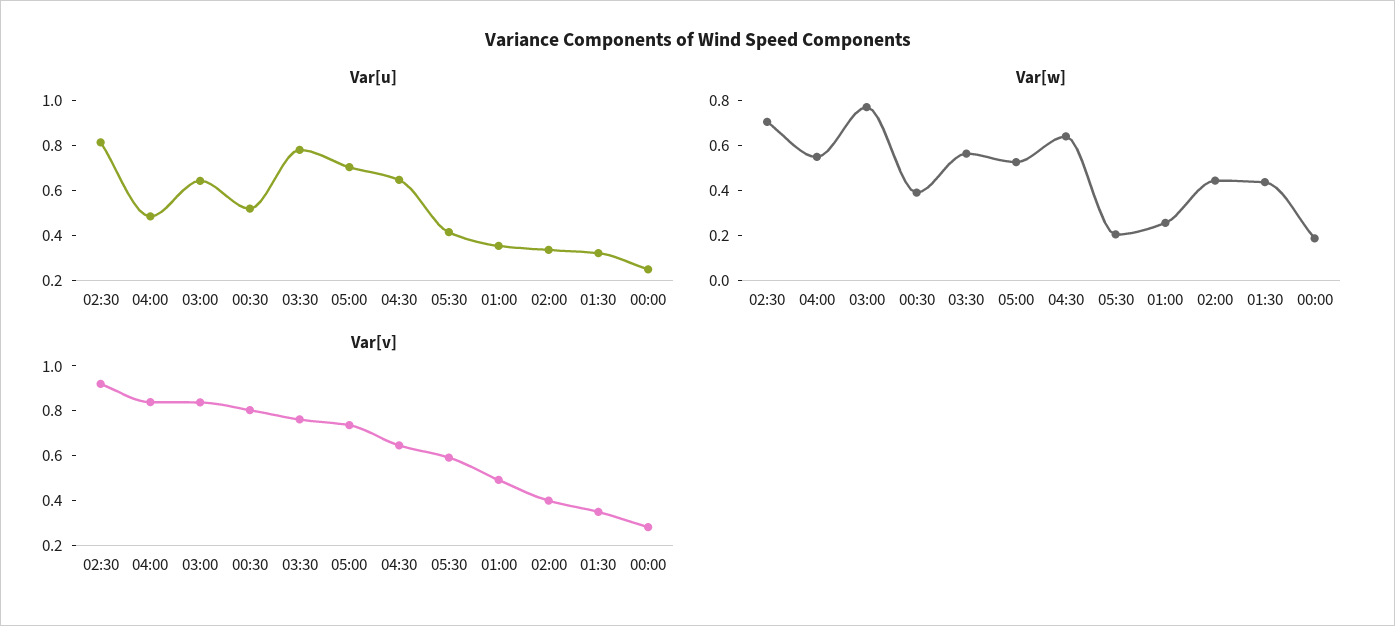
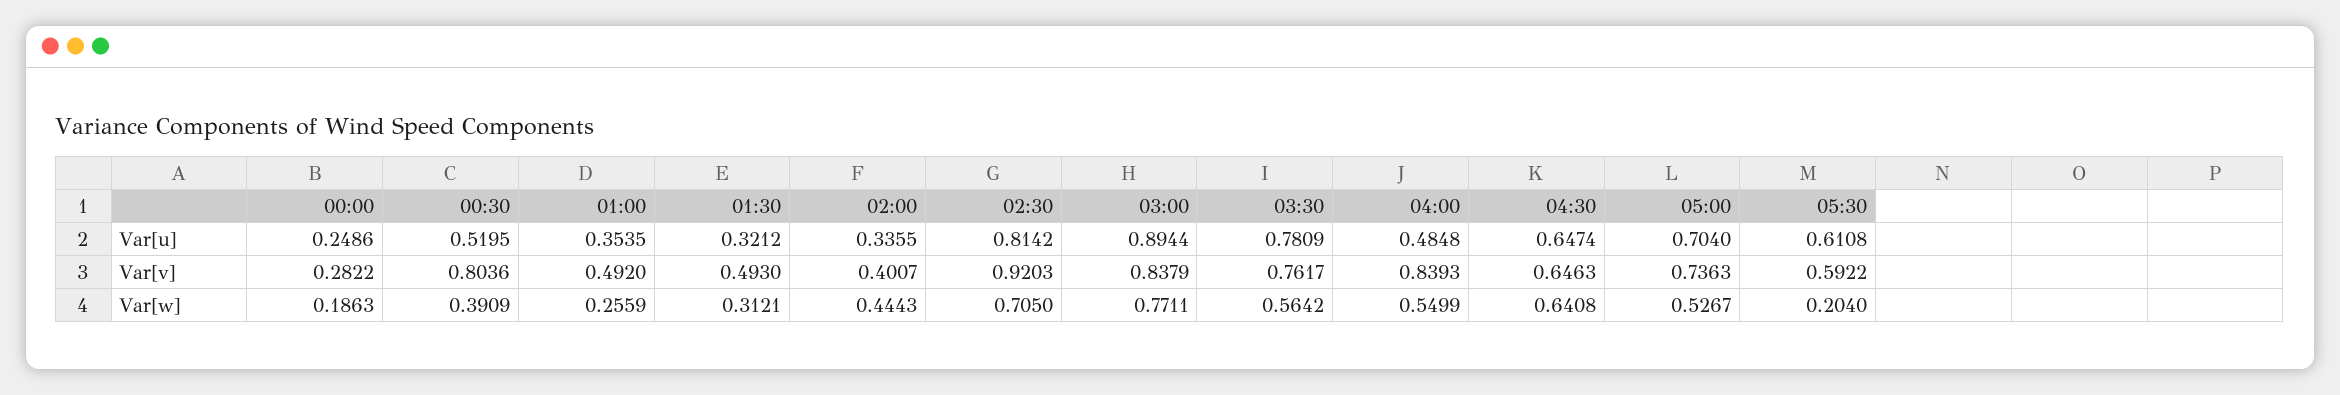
  {
    "Var[u]": {
      "02:30": 0.8142,
      "04:00": 0.4848,
-     "03:00": 0.65,
+     "03:00": 0.8944,
      "00:30": 0.5195,
      "03:30": 0.7809,
      "05:00": 0.704,
      "04:30": 0.6474,
-     "05:30": 0.4,
+     "05:30": 0.6108,
      "01:00": 0.3535,
      "02:00": 0.3355,
      "01:30": 0.3212,
      "00:00": 0.2486
    },
    "Var[w]": {
      "02:30": 0.705,
      "04:00": 0.5499,
      "03:00": 0.7711,
      "00:30": 0.3909,
      "03:30": 0.5642,
      "05:00": 0.5267,
      "04:30": 0.6408,
      "05:30": 0.204,
      "01:00": 0.2559,
      "02:00": 0.4443,
-     "01:30": 0.45,
+     "01:30": 0.3121,
      "00:00": 0.1863
    },
    "Var[v]": {
      "02:30": 0.9203,
      "04:00": 0.8393,
      "03:00": 0.8379,
      "00:30": 0.8036,
      "03:30": 0.7617,
      "05:00": 0.7363,
      "04:30": 0.6463,
      "05:30": 0.5922,
      "01:00": 0.492,
      "02:00": 0.4007,
-     "01:30": 0.35,
+     "01:30": 0.493,
      "00:00": 0.2822
    }
  }

